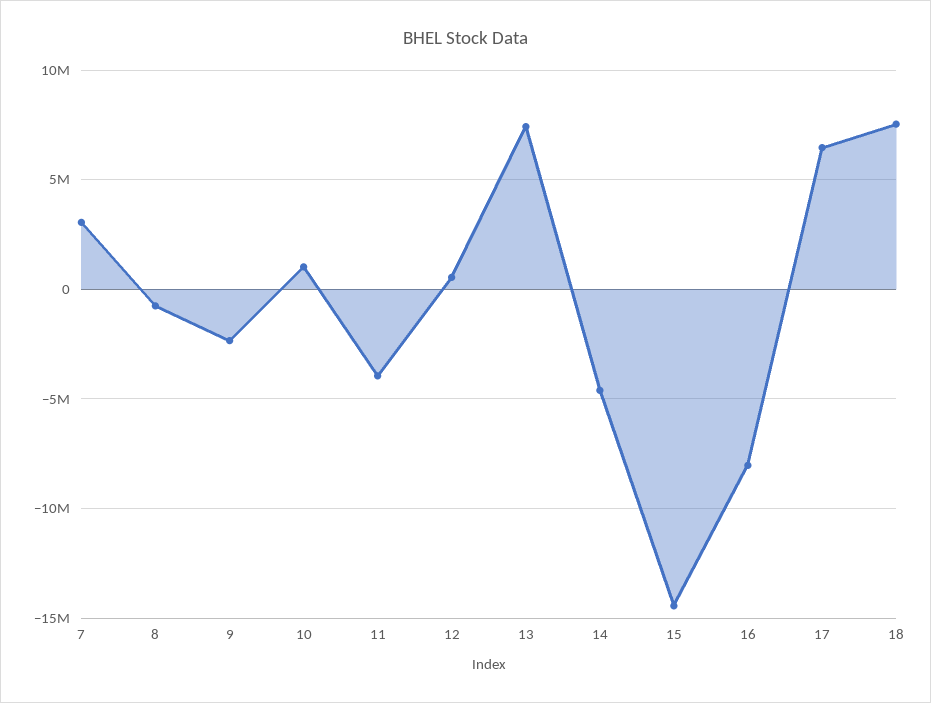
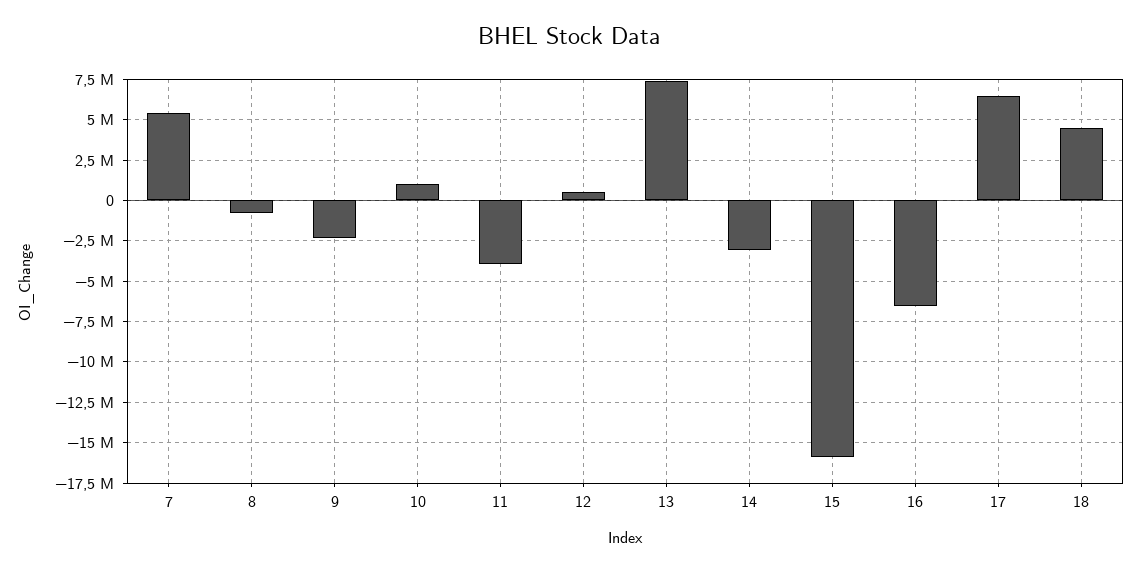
  {
-   "7": 3000000,
+   "7": 5500000,
    "8": -1000000,
    "9": -2500000,
    "10": 1000000,
    "11": -4000000,
    "12": 500000,
    "13": 7500000,
-   "14": -4500000,
+   "14": -3000000,
-   "15": -14500000,
+   "15": -16000000,
-   "16": -8000000,
+   "16": -6500000,
    "17": 6500000,
-   "18": 7500000
+   "18": 4500000
  }

